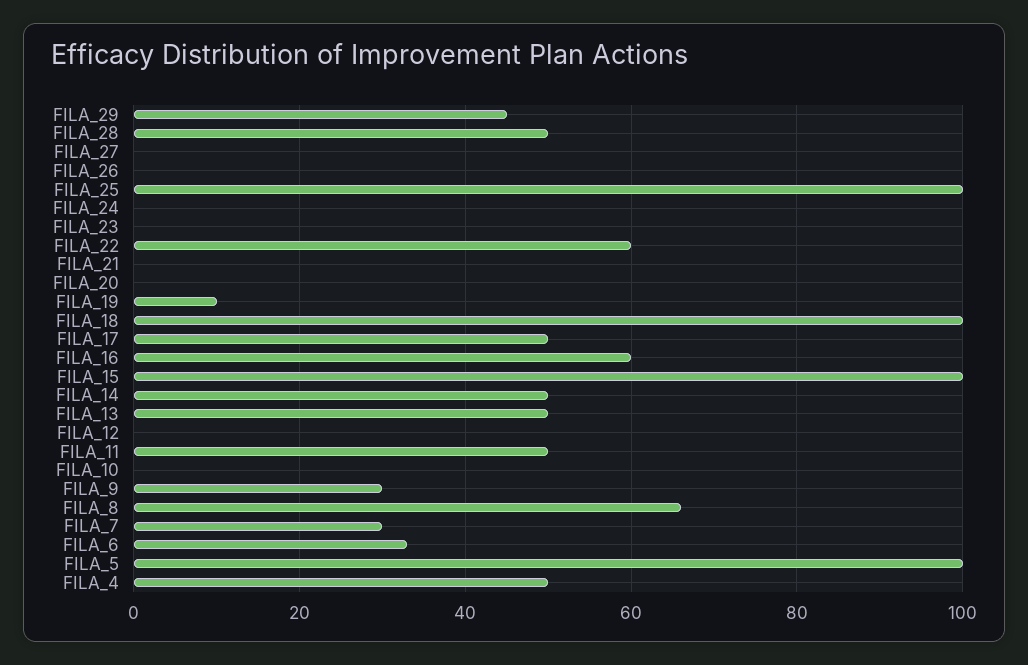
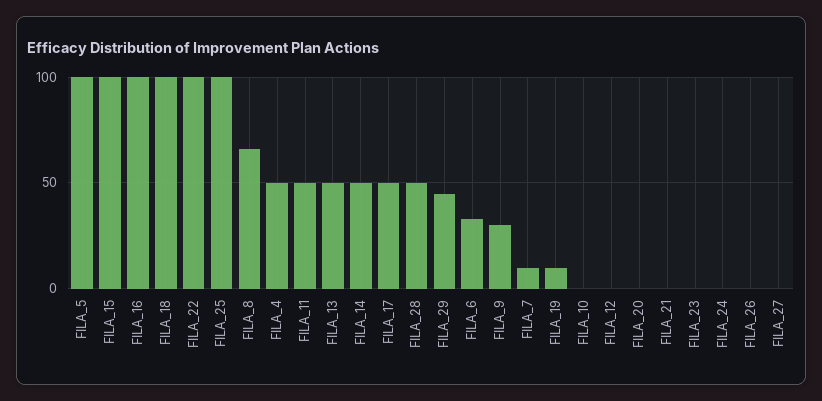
  {
    "FILA_29": 45,
    "FILA_28": 50,
    "FILA_27": 0,
    "FILA_26": 0,
    "FILA_25": 100,
    "FILA_24": 0,
    "FILA_23": 0,
-   "FILA_22": 60,
+   "FILA_22": 100,
    "FILA_21": 0,
    "FILA_20": 0,
    "FILA_19": 10,
    "FILA_18": 100,
    "FILA_17": 50,
-   "FILA_16": 60,
+   "FILA_16": 100,
    "FILA_15": 100,
    "FILA_14": 50,
    "FILA_13": 50,
    "FILA_12": 0,
    "FILA_11": 50,
    "FILA_10": 0,
    "FILA_9": 30,
    "FILA_8": 65,
-   "FILA_7": 30,
+   "FILA_7": 10,
    "FILA_6": 35,
    "FILA_5": 100,
    "FILA_4": 50
  }

